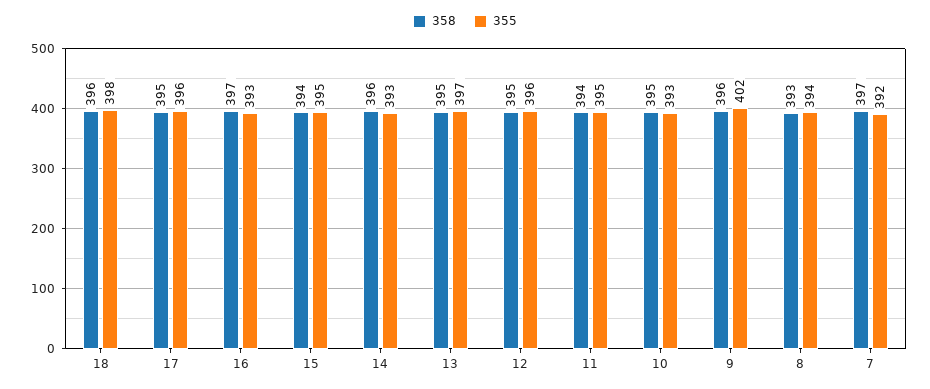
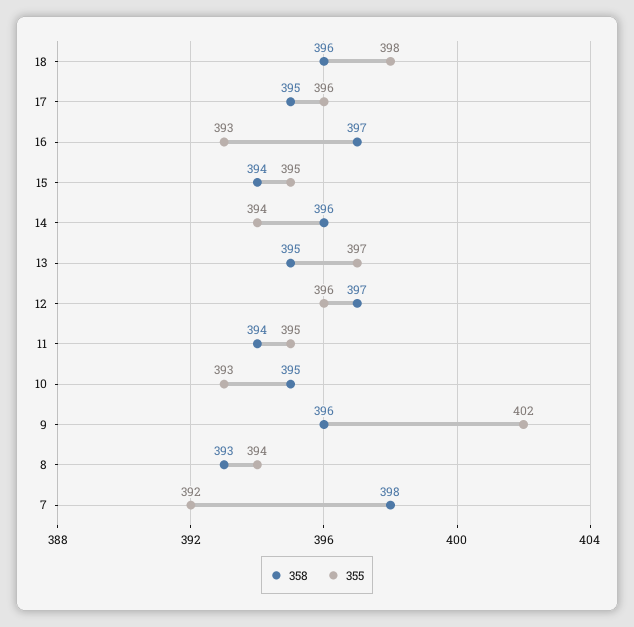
  {
    "358": {
      "18": 396,
      "17": 395,
      "16": 397,
      "15": 394,
      "14": 396,
      "13": 395,
-     "12": 395,
+     "12": 397,
      "11": 394,
      "10": 395,
      "9": 396,
      "8": 393,
-     "7": 397
+     "7": 398
    },
    "355": {
      "18": 398,
      "17": 396,
      "16": 393,
      "15": 395,
-     "14": 393,
+     "14": 394,
      "13": 397,
      "12": 396,
      "11": 395,
      "10": 393,
      "9": 402,
      "8": 394,
      "7": 392
    }
  }

